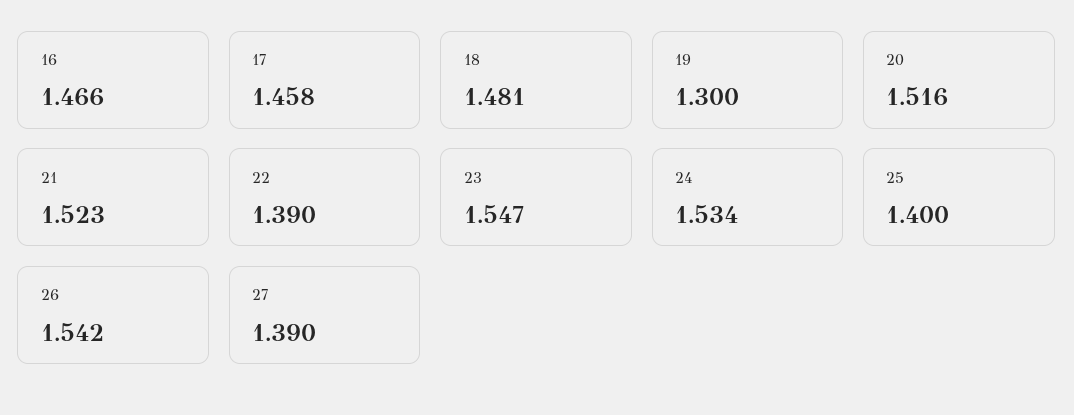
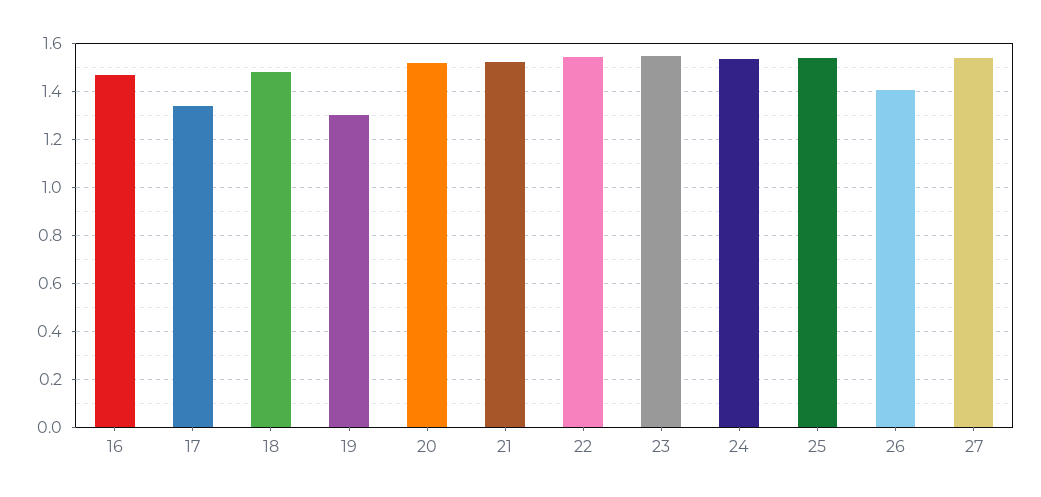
  {
    "16": 1.466,
-   "17": 1.458,
+   "17": 1.35,
    "18": 1.481,
    "19": 1.3,
    "20": 1.516,
    "21": 1.523,
-   "22": 1.39,
+   "22": 1.55,
    "23": 1.547,
    "24": 1.534,
-   "25": 1.4,
+   "25": 1.55,
-   "26": 1.542,
+   "26": 1.4,
-   "27": 1.39
+   "27": 1.55
  }

